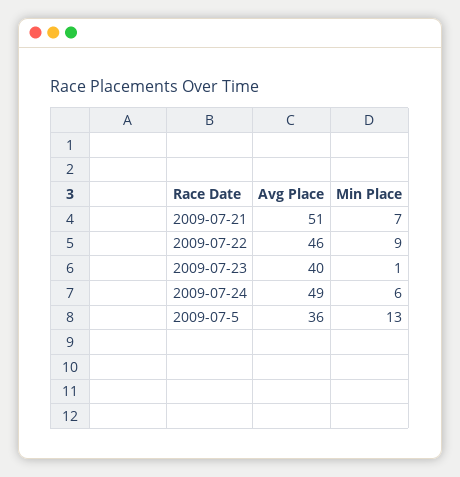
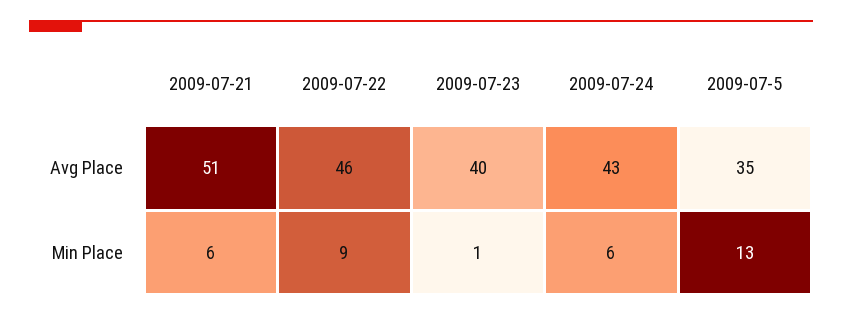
  {
    "Avg Place": {
      "2009-07-21": 51,
      "2009-07-22": 46,
      "2009-07-23": 40,
-     "2009-07-24": 49,
+     "2009-07-24": 43,
-     "2009-07-5": 36
+     "2009-07-5": 35
    },
    "Min Place": {
-     "2009-07-21": 7,
+     "2009-07-21": 6,
      "2009-07-22": 9,
      "2009-07-23": 1,
      "2009-07-24": 6,
      "2009-07-5": 13
    }
  }

